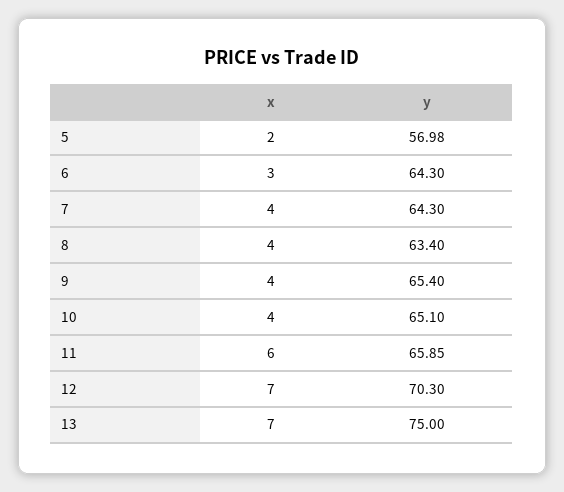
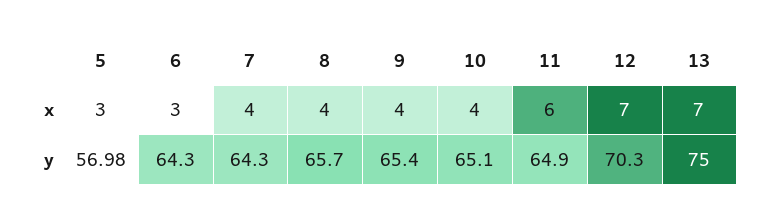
  {
    "x": {
-     "5": 2,
+     "5": 3,
      "6": 3,
      "7": 4,
      "8": 4,
      "9": 4,
      "10": 4,
      "11": 6,
      "12": 7,
      "13": 7
    },
    "y": {
      "5": 56.98,
      "6": 64.3,
      "7": 64.3,
-     "8": 63.4,
+     "8": 65.7,
      "9": 65.4,
      "10": 65.1,
-     "11": 65.85,
+     "11": 64.9,
      "12": 70.3,
      "13": 75
    }
  }

